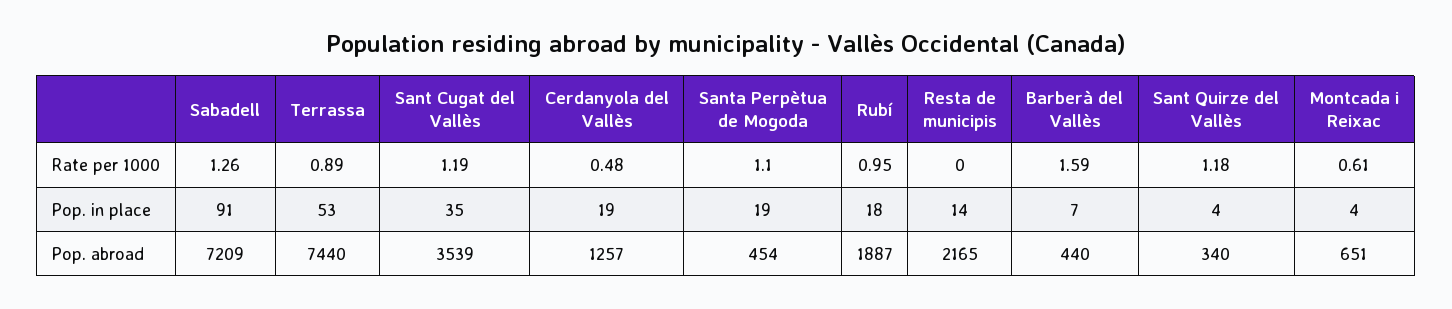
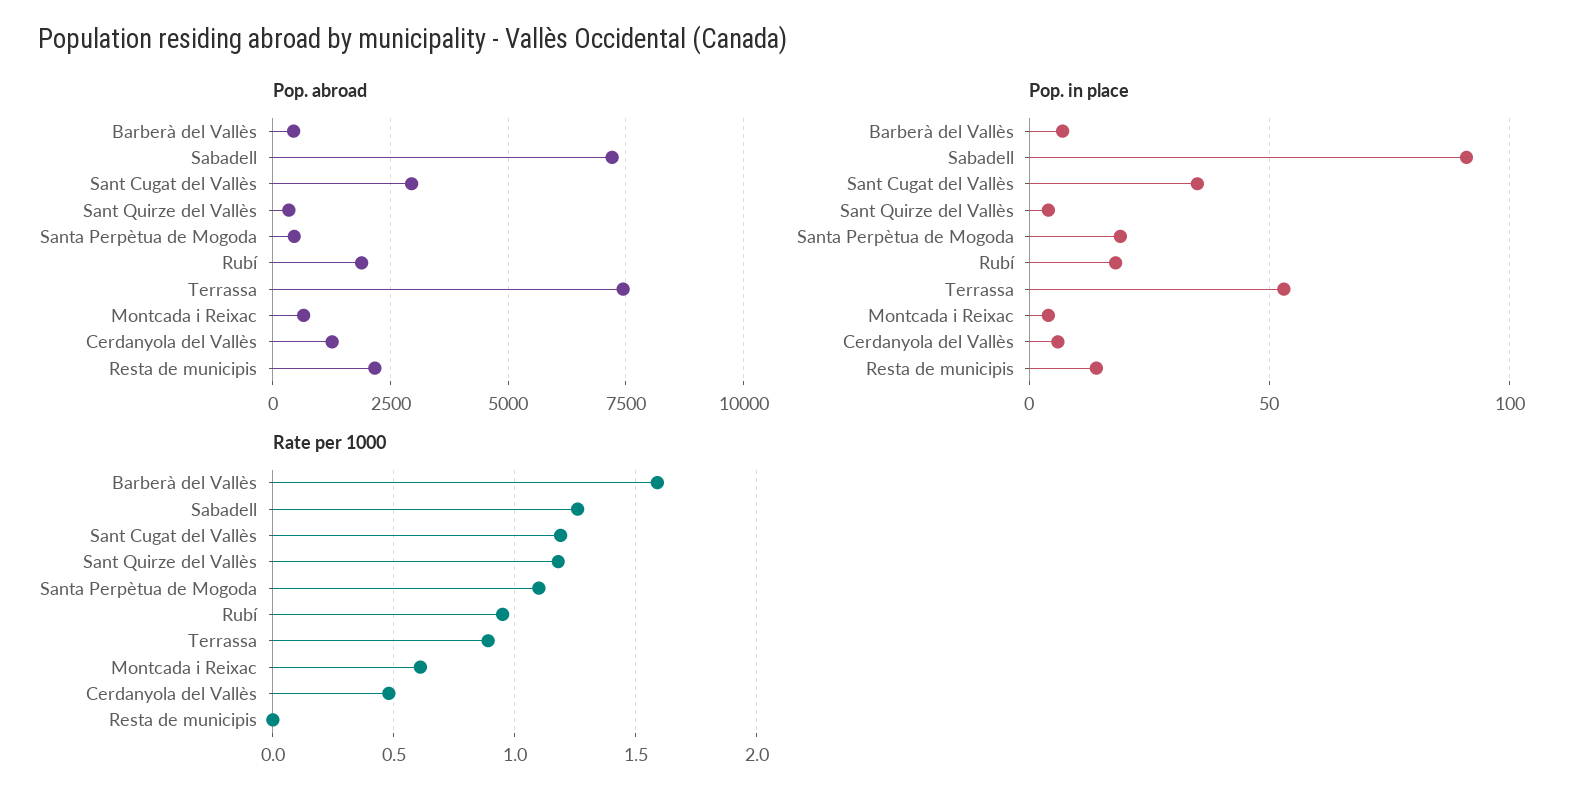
  {
    "Rate per 1000": {
      "Sabadell": 1.26,
      "Terrassa": 0.89,
      "Sant Cugat del Vallès": 1.19,
      "Cerdanyola del Vallès": 0.48,
      "Santa Perpètua de Mogoda": 1.1,
      "Rubí": 0.95,
      "Resta de municipis": 0,
      "Barberà del Vallès": 1.59,
      "Sant Quirze del Vallès": 1.18,
      "Montcada i Reixac": 0.61
    },
    "Pop. in place": {
      "Sabadell": 91,
      "Terrassa": 53,
      "Sant Cugat del Vallès": 35,
-     "Cerdanyola del Vallès": 19,
+     "Cerdanyola del Vallès": 5,
      "Santa Perpètua de Mogoda": 19,
      "Rubí": 18,
      "Resta de municipis": 14,
      "Barberà del Vallès": 7,
      "Sant Quirze del Vallès": 4,
      "Montcada i Reixac": 4
    },
    "Pop. abroad": {
      "Sabadell": 7209,
      "Terrassa": 7440,
-     "Sant Cugat del Vallès": 3539,
+     "Sant Cugat del Vallès": 3000,
      "Cerdanyola del Vallès": 1257,
      "Santa Perpètua de Mogoda": 454,
      "Rubí": 1887,
      "Resta de municipis": 2165,
      "Barberà del Vallès": 440,
      "Sant Quirze del Vallès": 340,
      "Montcada i Reixac": 651
    }
  }

